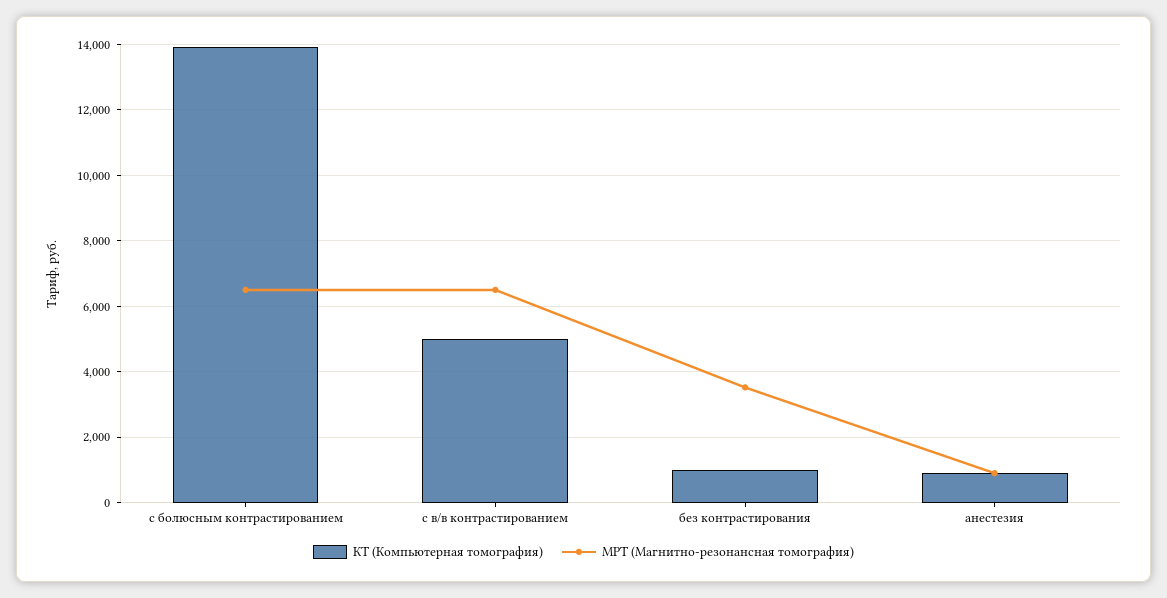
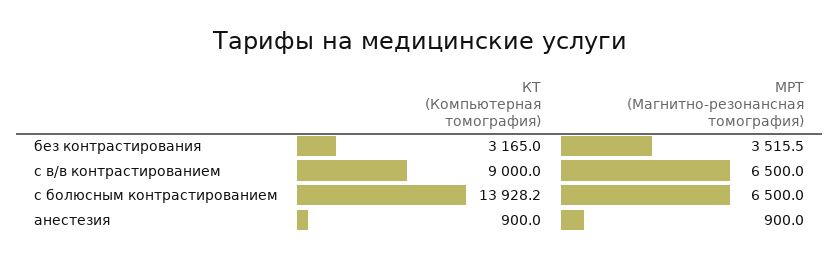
  {
    "КТ (Компьютерная томография)": {
      "с болюсным контрастированием": 13928.2,
-     "с в/в контрастированием": 5000,
+     "с в/в контрастированием": 9000,
-     "без контрастирования": 1000,
+     "без контрастирования": 3165,
      "анестезия": 900
    },
    "МРТ (Магнитно-резонансная томография)": {
      "с болюсным контрастированием": 6500,
      "с в/в контрастированием": 6500,
      "без контрастирования": 3515.5,
      "анестезия": 900
    }
  }

